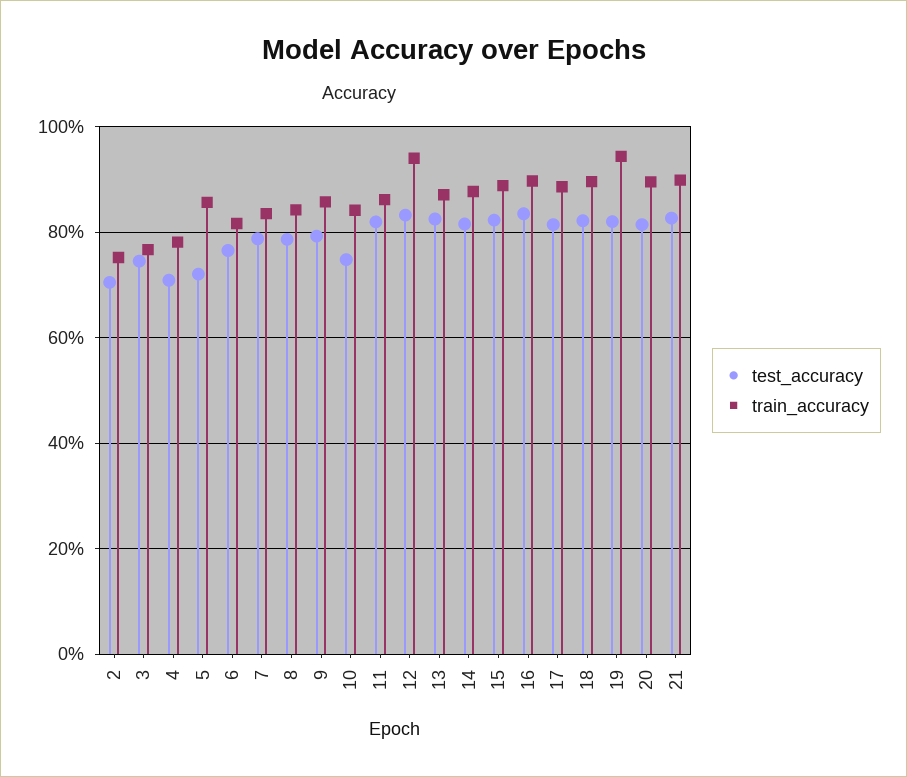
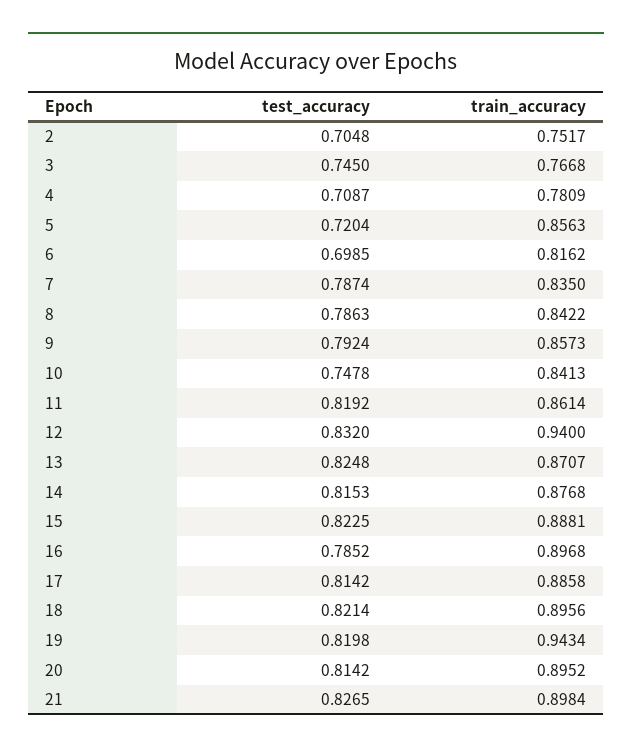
  {
    "test_accuracy": {
      "2": 0.7048,
      "3": 0.745,
      "4": 0.7087,
      "5": 0.7204,
-     "6": 0.76,
+     "6": 0.6985,
      "7": 0.7874,
      "8": 0.7863,
      "9": 0.7924,
      "10": 0.7478,
      "11": 0.8192,
      "12": 0.832,
      "13": 0.8248,
      "14": 0.8153,
      "15": 0.8225,
-     "16": 0.84,
+     "16": 0.7852,
      "17": 0.8142,
      "18": 0.8214,
      "19": 0.8198,
      "20": 0.8142,
      "21": 0.8265
    },
    "train_accuracy": {
      "2": 0.7517,
      "3": 0.7668,
      "4": 0.7809,
      "5": 0.8563,
      "6": 0.8162,
      "7": 0.835,
      "8": 0.8422,
      "9": 0.8573,
      "10": 0.8413,
      "11": 0.8614,
      "12": 0.94,
      "13": 0.8707,
      "14": 0.8768,
      "15": 0.8881,
      "16": 0.8968,
      "17": 0.8858,
      "18": 0.8956,
      "19": 0.9434,
      "20": 0.8952,
      "21": 0.8984
    }
  }

